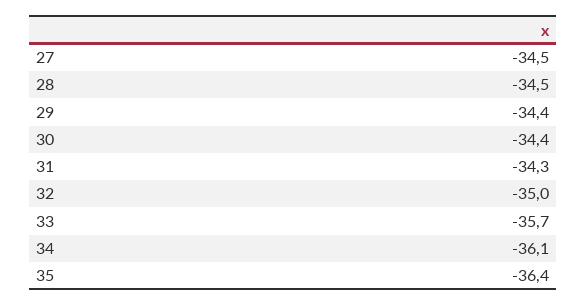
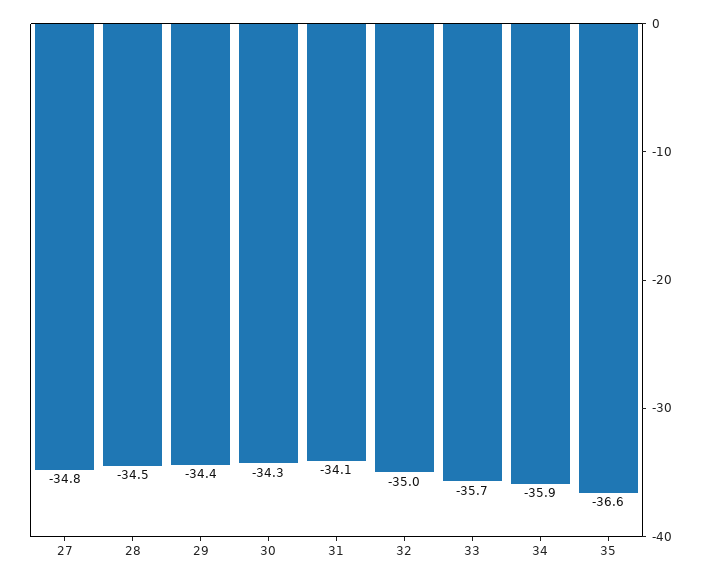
  {
-   "27": -34.5,
+   "27": -34.8,
    "28": -34.5,
    "29": -34.4,
-   "30": -34.4,
+   "30": -34.3,
-   "31": -34.3,
+   "31": -34.1,
    "32": -35,
    "33": -35.7,
-   "34": -36.1,
+   "34": -35.9,
-   "35": -36.4
+   "35": -36.6
  }

